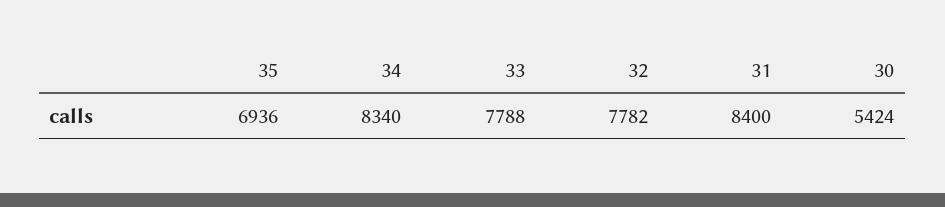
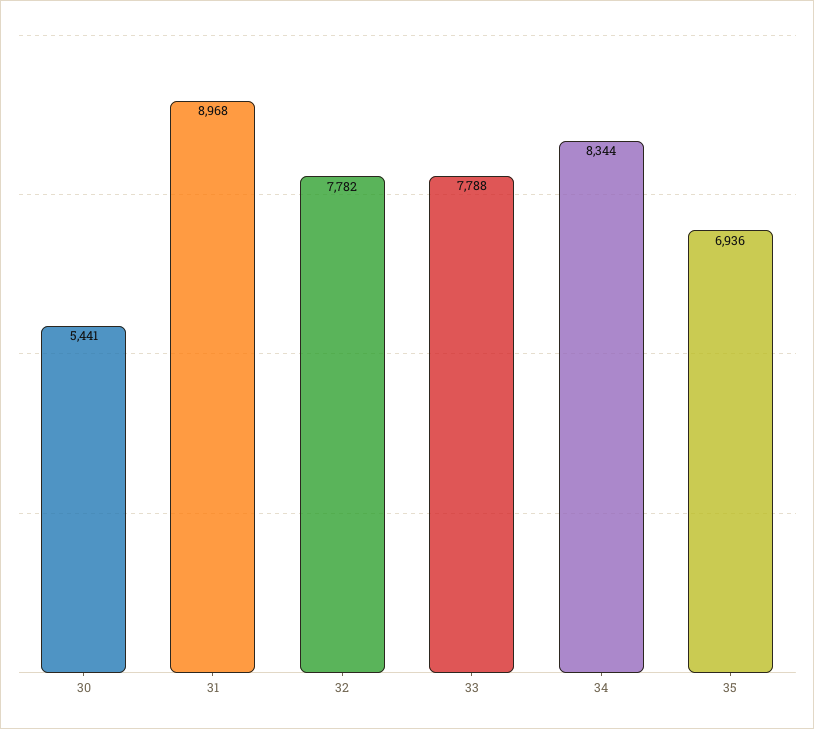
  {
    "35": 6936,
-   "34": 8340,
+   "34": 8344,
    "33": 7788,
    "32": 7782,
-   "31": 8400,
+   "31": 8968,
-   "30": 5424
+   "30": 5441
  }

